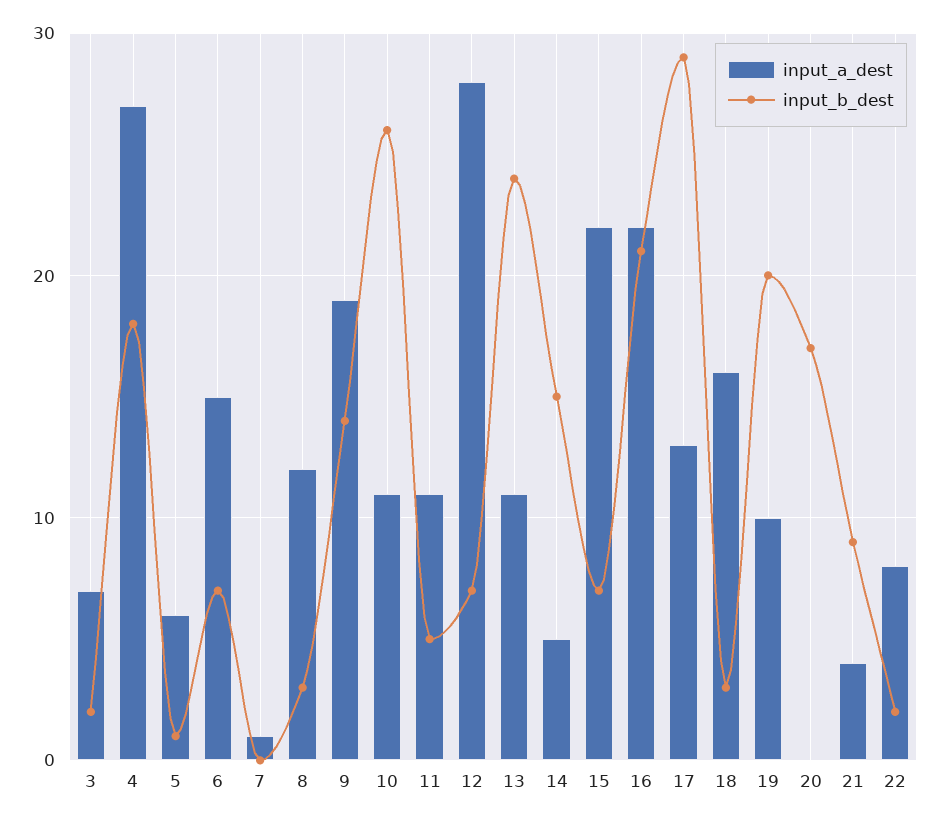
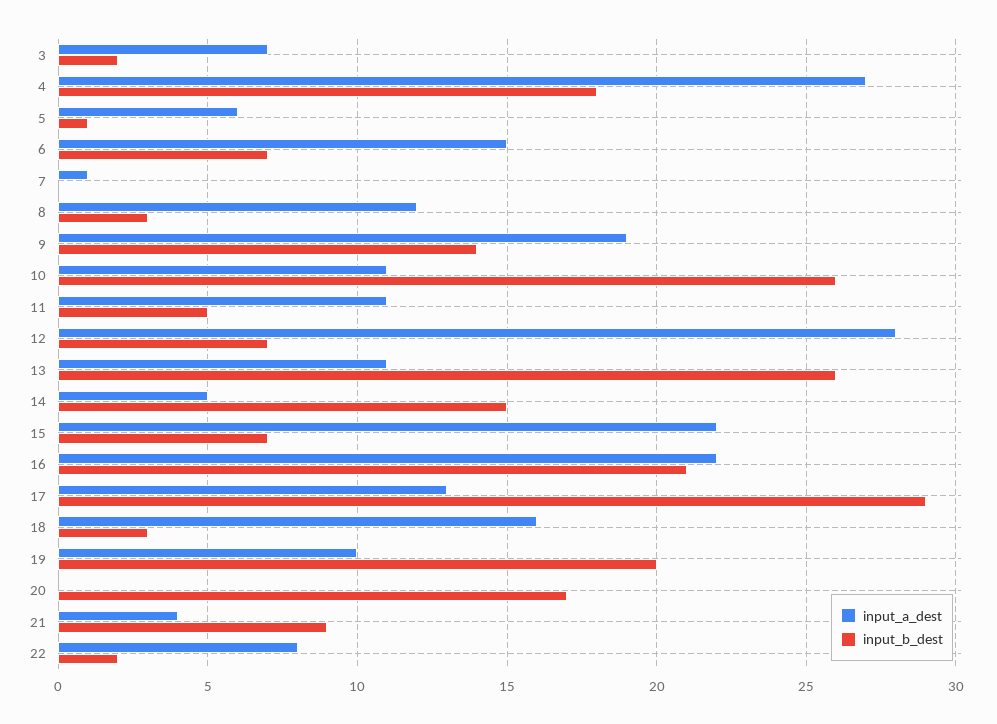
  {
    "input_a_dest": {
      "3": 7,
      "4": 27,
      "5": 6,
      "6": 15,
      "7": 1,
      "8": 12,
      "9": 19,
      "10": 11,
      "11": 11,
      "12": 28,
      "13": 11,
      "14": 5,
      "15": 22,
      "16": 22,
      "17": 13,
      "18": 16,
      "19": 10,
      "20": 0,
      "21": 4,
      "22": 8
    },
    "input_b_dest": {
      "3": 2,
      "4": 18,
      "5": 1,
      "6": 7,
      "7": 0,
      "8": 3,
      "9": 14,
      "10": 26,
      "11": 5,
      "12": 7,
-     "13": 24,
+     "13": 26,
      "14": 15,
      "15": 7,
      "16": 21,
      "17": 29,
      "18": 3,
      "19": 20,
      "20": 17,
      "21": 9,
      "22": 2
    }
  }

